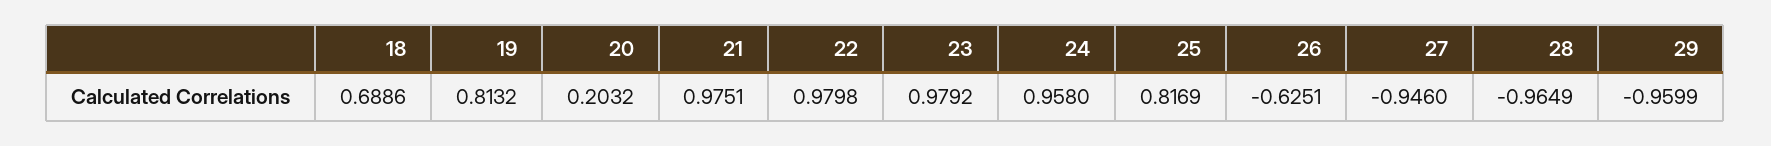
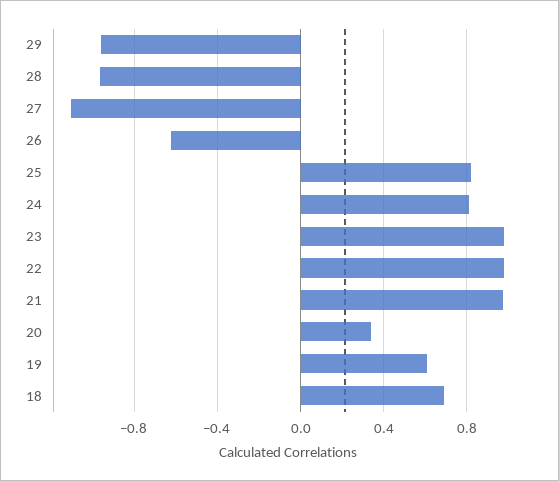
  {
    "18": 0.6886,
-   "19": 0.8132,
+   "19": 0.6,
-   "20": 0.2032,
+   "20": 0.35,
    "21": 0.9751,
    "22": 0.9798,
    "23": 0.9792,
-   "24": 0.958,
+   "24": 0.8,
    "25": 0.8169,
    "26": -0.6251,
-   "27": -0.946,
+   "27": -1.1,
    "28": -0.9649,
    "29": -0.9599
  }

